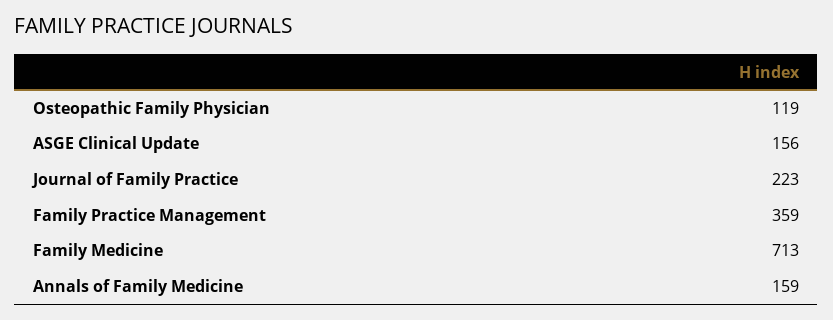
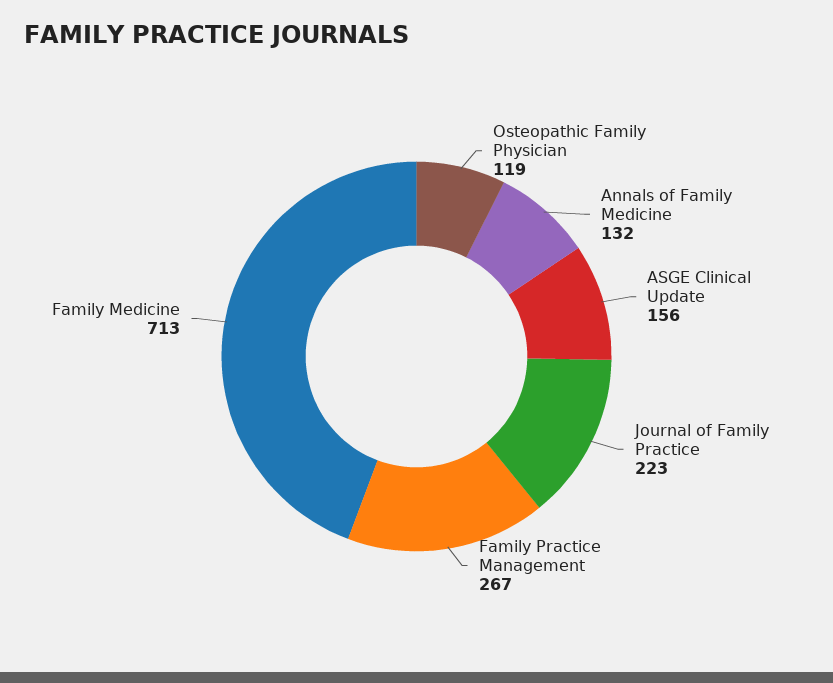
  {
    "Osteopathic Family Physician": 119,
    "ASGE Clinical Update": 156,
    "Journal of Family Practice": 223,
-   "Family Practice Management": 359,
+   "Family Practice Management": 267,
    "Family Medicine": 713,
-   "Annals of Family Medicine": 159
+   "Annals of Family Medicine": 132
  }

